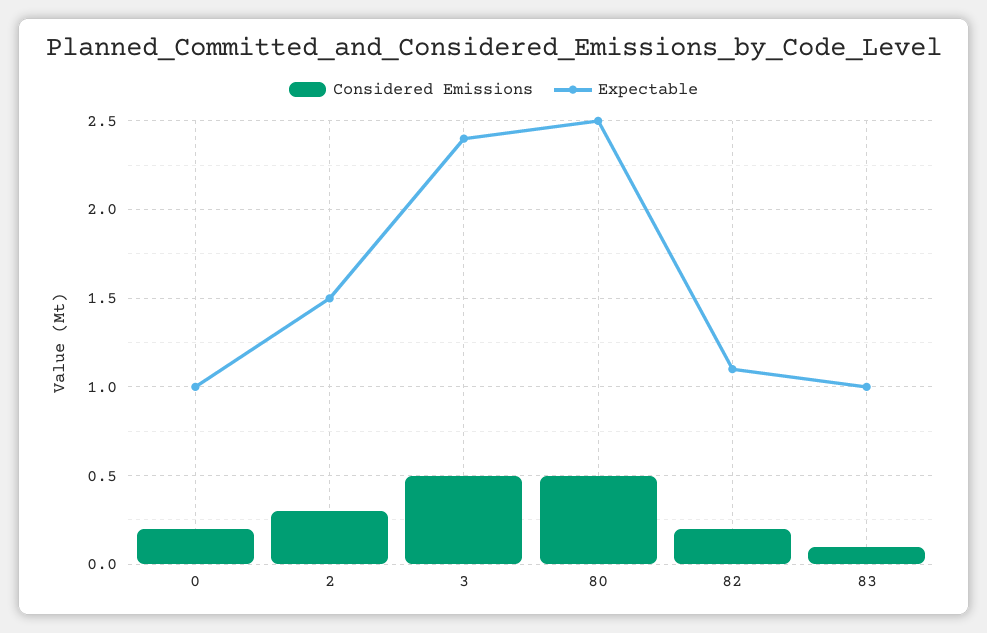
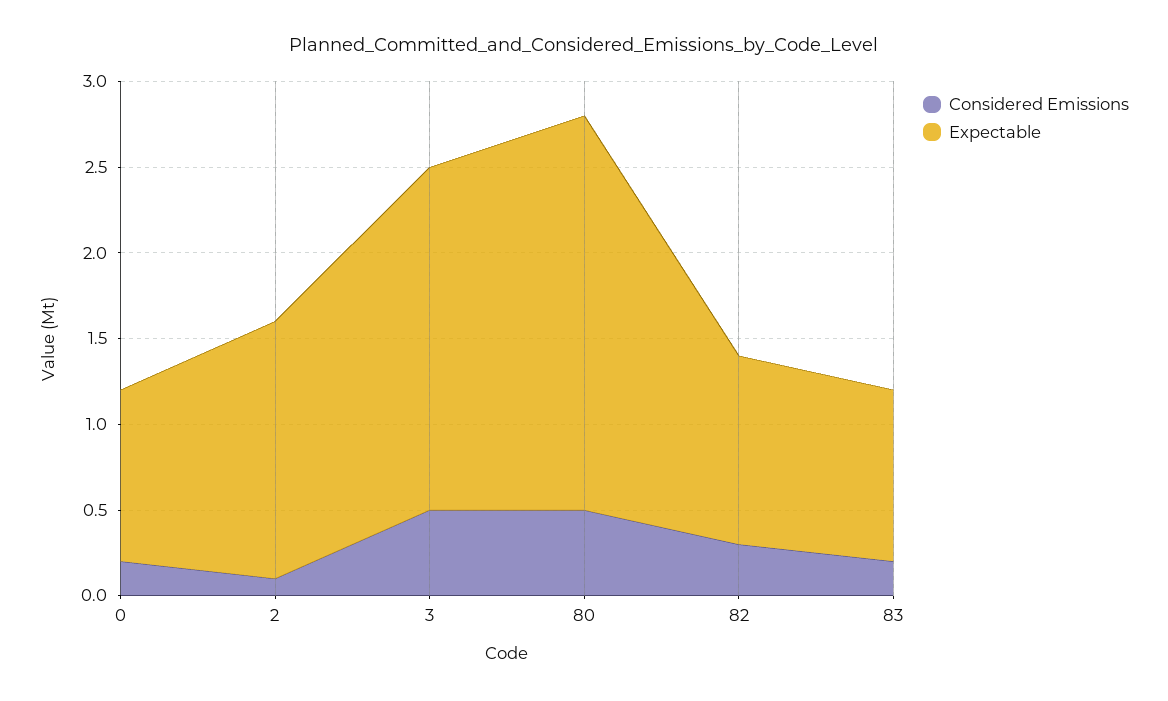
  {
    "Considered Emissions": {
      "0": 0.2,
-     "2": 0.3,
+     "2": 0.1,
      "3": 0.5,
      "80": 0.5,
-     "82": 0.2,
+     "82": 0.3,
-     "83": 0.1
+     "83": 0.2
    },
    "Expectable": {
      "0": 1,
      "2": 1.5,
-     "3": 2.4,
+     "3": 2,
-     "80": 2.5,
+     "80": 2.3,
      "82": 1.1,
      "83": 1
    }
  }

